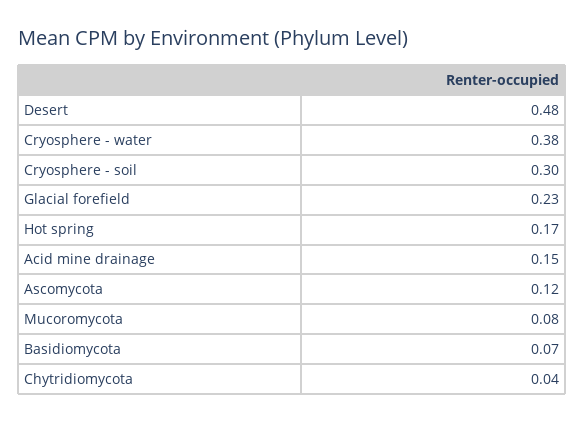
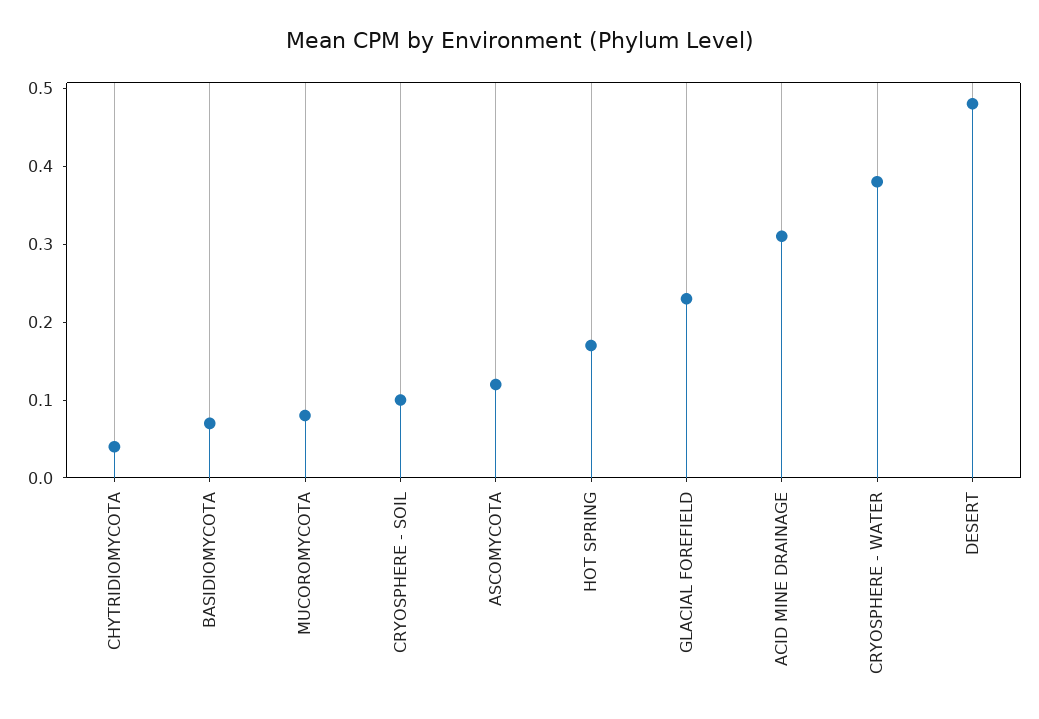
  {
    "Desert": 0.48,
    "Cryosphere - water": 0.38,
-   "Cryosphere - soil": 0.3,
+   "Cryosphere - soil": 0.1,
    "Glacial forefield": 0.23,
    "Hot spring": 0.17,
-   "Acid mine drainage": 0.15,
+   "Acid mine drainage": 0.3,
    "Ascomycota": 0.12,
    "Mucoromycota": 0.08,
    "Basidiomycota": 0.07,
    "Chytridiomycota": 0.04
  }

